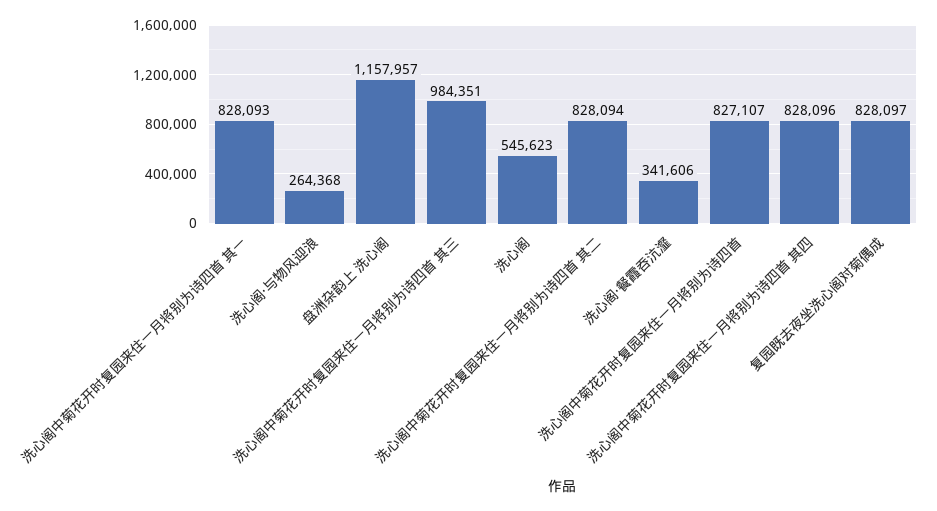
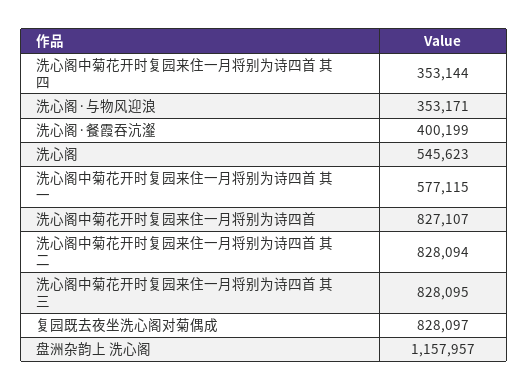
  {
-   "洗心阁中菊花开时复园来住一月将别为诗四首 其一": 828093,
+   "洗心阁中菊花开时复园来住一月将别为诗四首 其一": 577115,
-   "洗心阁·与物风迎浪": 264368,
+   "洗心阁·与物风迎浪": 353171,
    "盘洲杂韵上 洗心阁": 1157957,
-   "洗心阁中菊花开时复园来住一月将别为诗四首 其三": 984351,
+   "洗心阁中菊花开时复园来住一月将别为诗四首 其三": 828095,
    "洗心阁": 545623,
    "洗心阁中菊花开时复园来住一月将别为诗四首 其二": 828094,
-   "洗心阁·餐霞吞沆瀣": 341606,
+   "洗心阁·餐霞吞沆瀣": 400199,
    "洗心阁中菊花开时复园来住一月将别为诗四首": 827107,
-   "洗心阁中菊花开时复园来住一月将别为诗四首 其四": 828096,
+   "洗心阁中菊花开时复园来住一月将别为诗四首 其四": 353144,
    "复园既去夜坐洗心阁对菊偶成": 828097
  }

